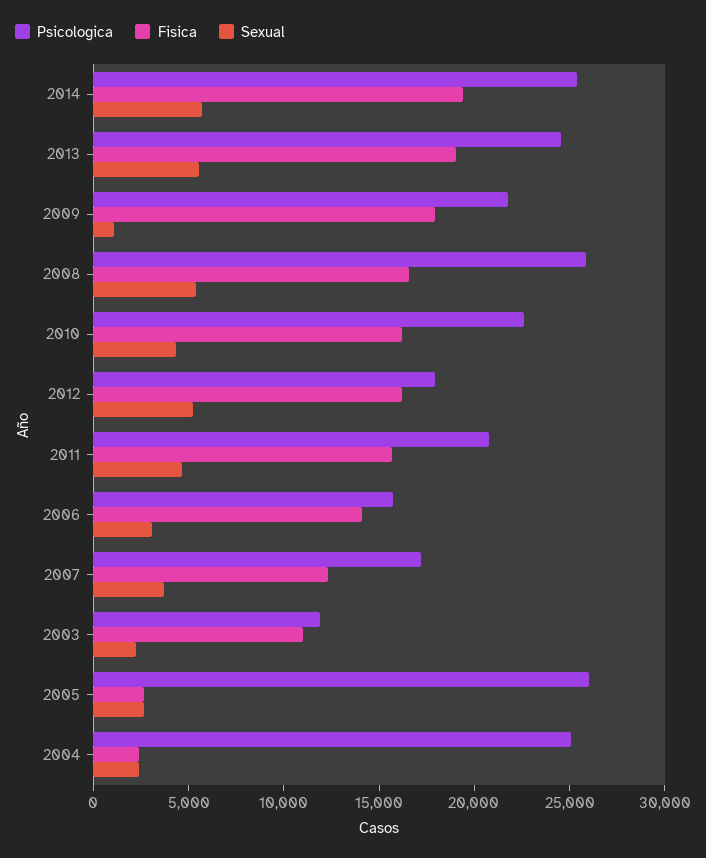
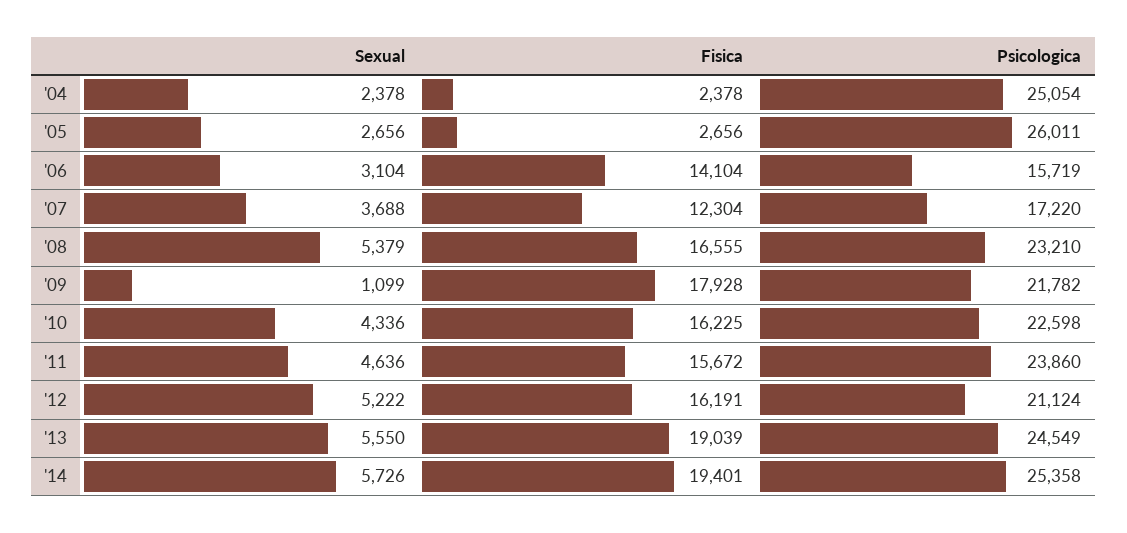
  {
    "Psicologica": {
      "2014": 25358,
      "2013": 24549,
      "2009": 21782,
-     "2008": 26000,
+     "2008": 23210,
      "2010": 22598,
-     "2012": 18000,
+     "2012": 21124,
-     "2011": 21000,
+     "2011": 23860,
      "2006": 15719,
      "2007": 17220,
-     "2003": 12000,
      "2005": 26011,
      "2004": 25054
    },
    "Fisica": {
      "2014": 19401,
      "2013": 19039,
      "2009": 17928,
      "2008": 16555,
      "2010": 16225,
      "2012": 16191,
      "2011": 15672,
      "2006": 14104,
      "2007": 12304,
-     "2003": 11000,
      "2005": 2656,
      "2004": 2378
    },
    "Sexual": {
      "2014": 5726,
      "2013": 5550,
      "2009": 1099,
      "2008": 5379,
      "2010": 4336,
      "2012": 5222,
      "2011": 4636,
      "2006": 3104,
      "2007": 3688,
-     "2003": 2000,
      "2005": 2656,
      "2004": 2378
    }
  }

